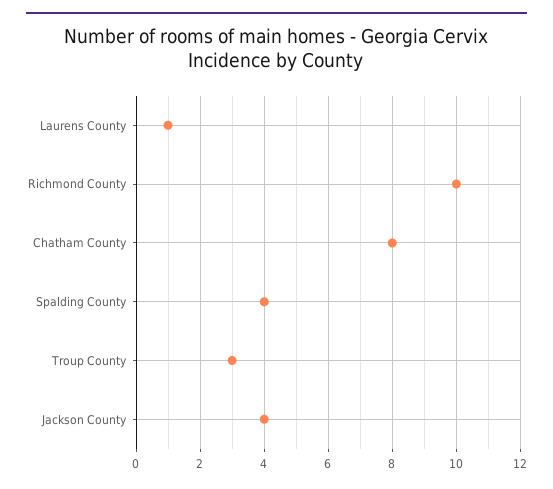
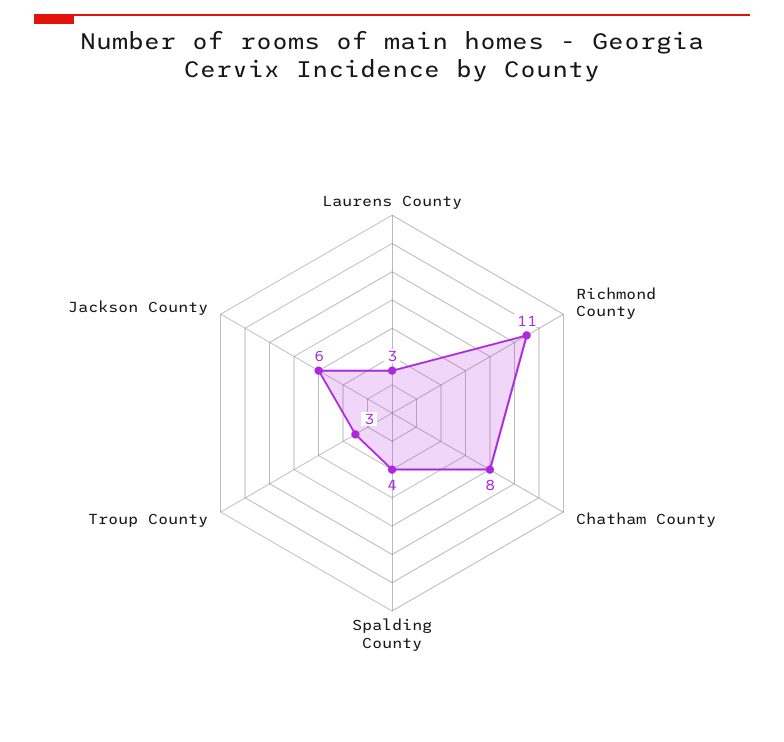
  {
-   "Laurens County": 1,
+   "Laurens County": 3,
-   "Richmond County": 10,
+   "Richmond County": 11,
    "Chatham County": 8,
    "Spalding County": 4,
    "Troup County": 3,
-   "Jackson County": 4
+   "Jackson County": 6
  }

